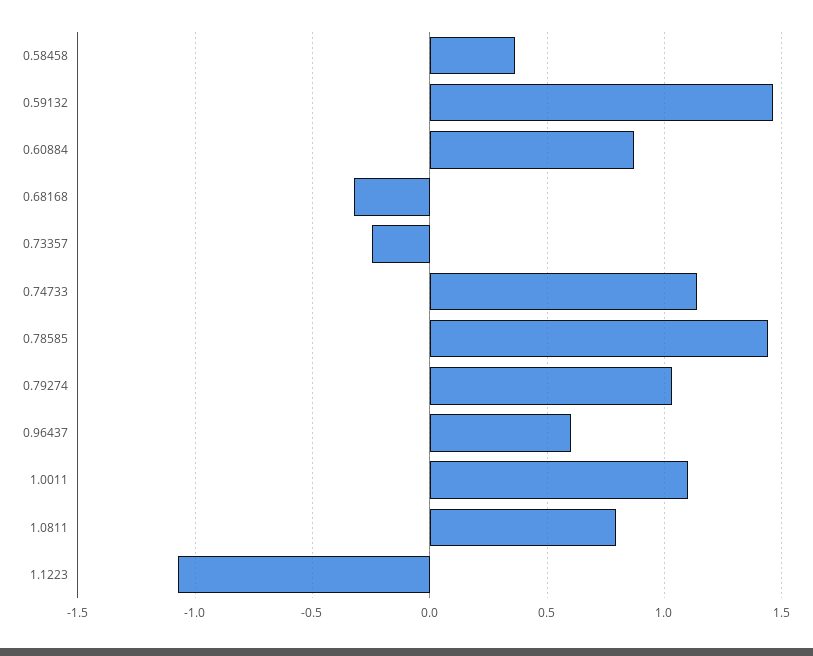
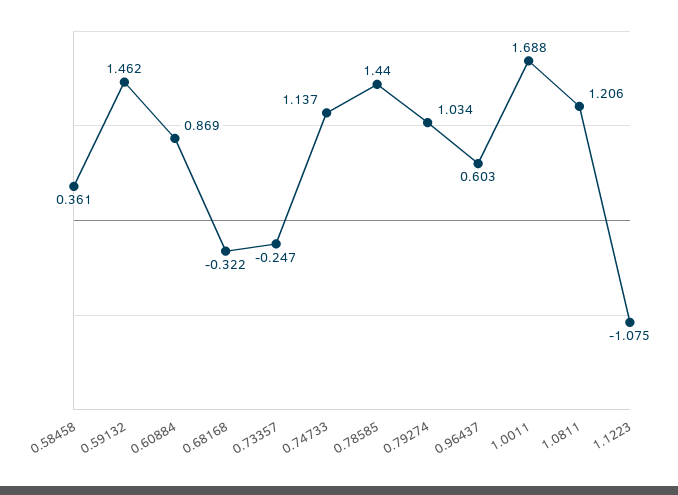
  {
    "0.58458": 0.361,
    "0.59132": 1.462,
    "0.60884": 0.869,
    "0.68168": -0.322,
    "0.73357": -0.247,
    "0.74733": 1.137,
    "0.78585": 1.44,
    "0.79274": 1.034,
    "0.96437": 0.603,
-   "1.0011": 1.1,
+   "1.0011": 1.688,
-   "1.0811": 0.8,
+   "1.0811": 1.206,
    "1.1223": -1.075
  }

